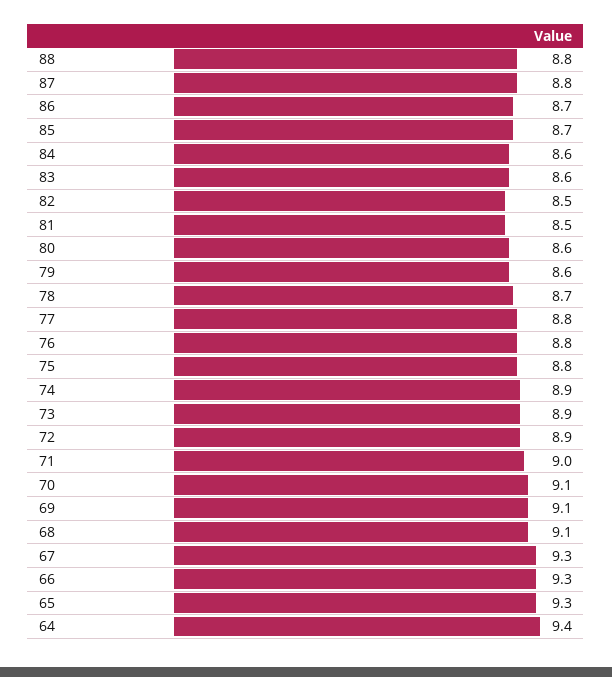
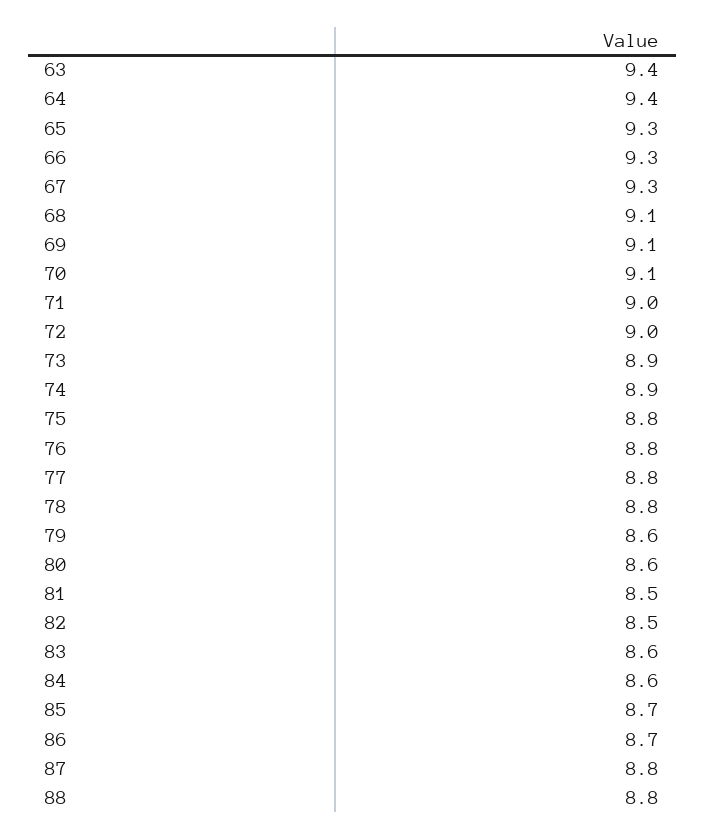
  {
    "88": 8.8,
    "87": 8.8,
    "86": 8.7,
    "85": 8.7,
    "84": 8.6,
    "83": 8.6,
    "82": 8.5,
    "81": 8.5,
    "80": 8.6,
    "79": 8.6,
-   "78": 8.7,
+   "78": 8.8,
    "77": 8.8,
    "76": 8.8,
    "75": 8.8,
    "74": 8.9,
    "73": 8.9,
-   "72": 8.9,
+   "72": 9,
    "71": 9,
    "70": 9.1,
    "69": 9.1,
    "68": 9.1,
    "67": 9.3,
    "66": 9.3,
    "65": 9.3,
-   "64": 9.4
+   "64": 9.4,
+   "63": 9.4
  }

